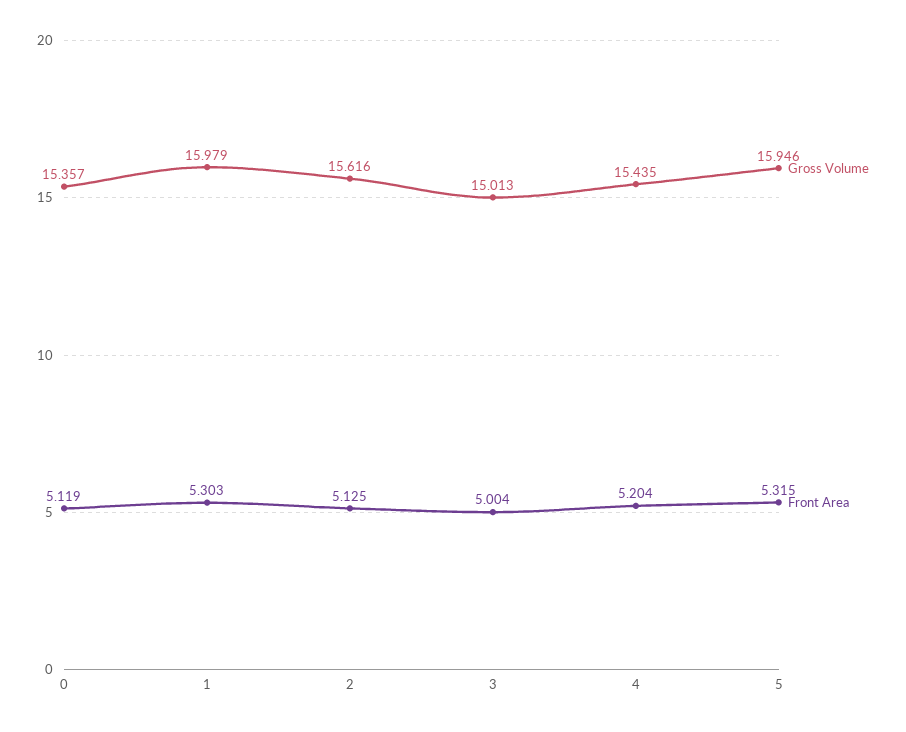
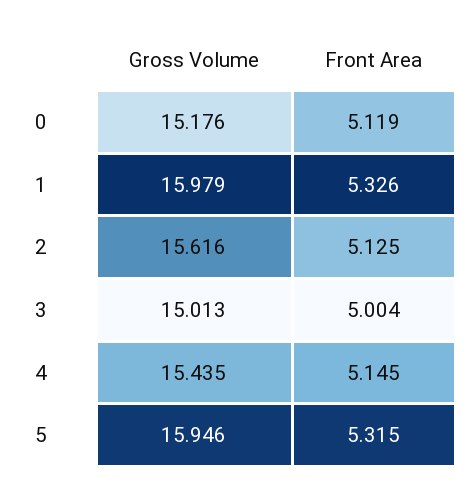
  {
    "Gross Volume": {
-     "0": 15.357,
+     "0": 15.176,
      "1": 15.979,
      "2": 15.616,
      "3": 15.013,
      "4": 15.435,
      "5": 15.946
    },
    "Front Area": {
      "0": 5.119,
-     "1": 5.303,
+     "1": 5.326,
      "2": 5.125,
      "3": 5.004,
-     "4": 5.204,
+     "4": 5.145,
      "5": 5.315
    }
  }

